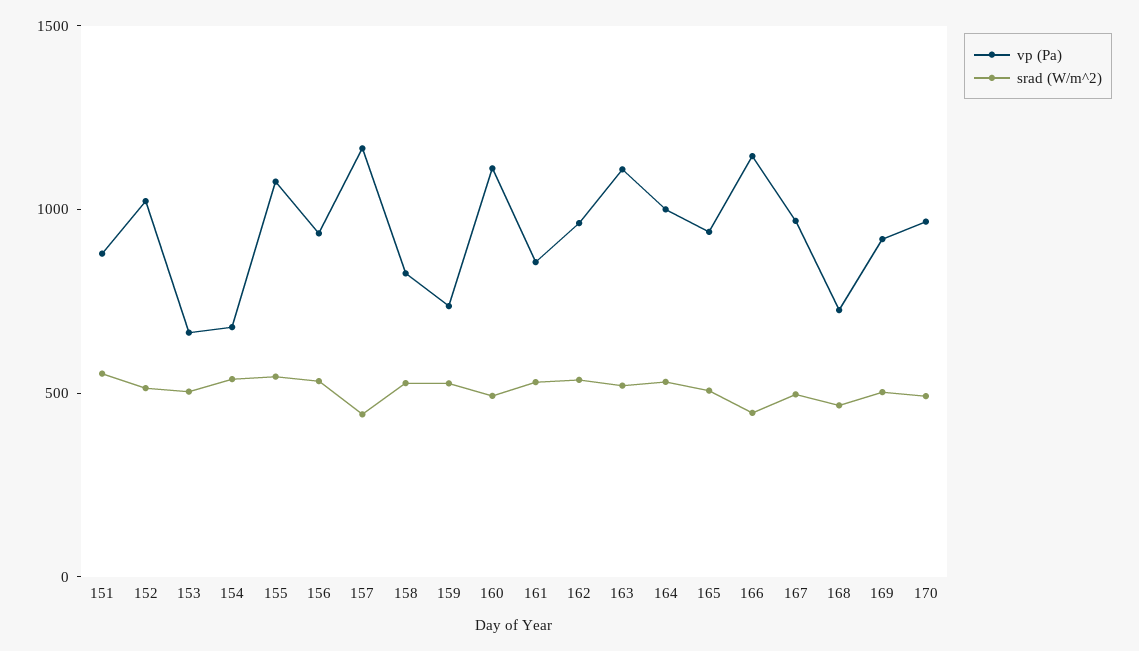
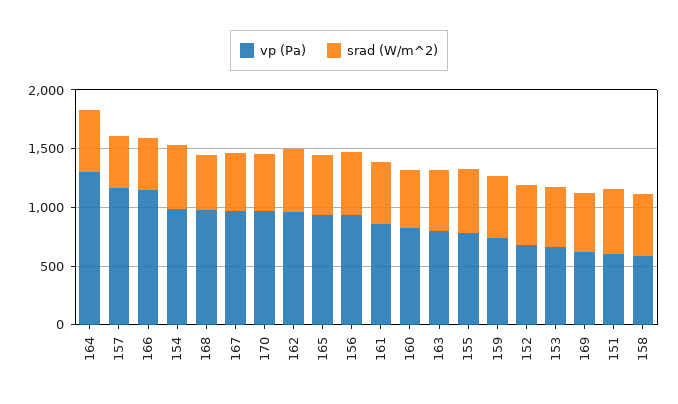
  {
    "vp (Pa)": {
-     "151": 900,
+     "151": 600,
-     "152": 1000,
+     "152": 700,
      "153": 700,
-     "154": 700,
+     "154": 1000,
-     "155": 1100,
+     "155": 800,
      "156": 900,
      "157": 1200,
-     "158": 800,
+     "158": 600,
      "159": 700,
-     "160": 1100,
+     "160": 800,
      "161": 900,
      "162": 1000,
-     "163": 1100,
+     "163": 800,
-     "164": 1000,
+     "164": 1300,
      "165": 900,
      "166": 1100,
      "167": 1000,
-     "168": 700,
+     "168": 1000,
-     "169": 900,
+     "169": 600,
      "170": 1000
    },
    "srad (W/m^2)": {
      "151": 600,
      "152": 500,
      "153": 500,
      "154": 500,
      "155": 500,
      "156": 500,
      "157": 400,
      "158": 500,
      "159": 500,
      "160": 500,
      "161": 500,
      "162": 500,
      "163": 500,
      "164": 500,
      "165": 500,
      "166": 400,
      "167": 500,
      "168": 500,
      "169": 500,
      "170": 500
    }
  }

